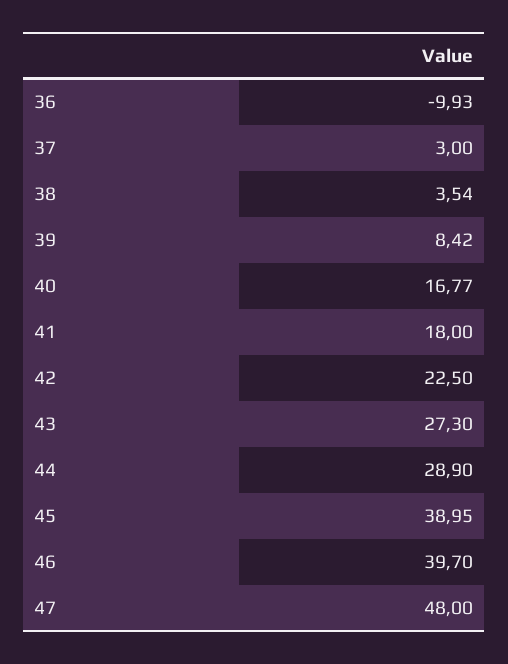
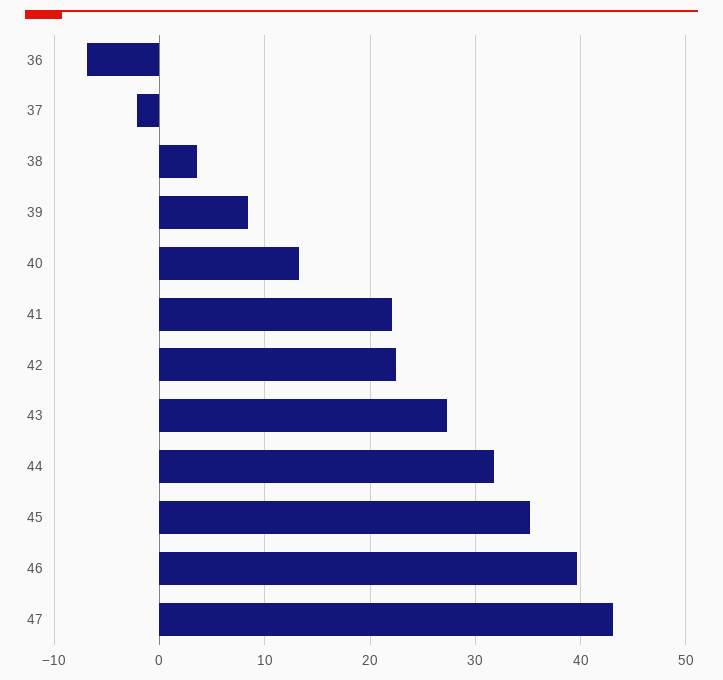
  {
-   "36": -9.93,
+   "36": -7,
-   "37": 3,
+   "37": -2,
    "38": 3.54,
    "39": 8.42,
-   "40": 16.77,
+   "40": 13,
-   "41": 18,
+   "41": 22,
    "42": 22.5,
    "43": 27.3,
-   "44": 28.9,
+   "44": 32,
-   "45": 38.95,
+   "45": 35,
    "46": 39.7,
-   "47": 48
+   "47": 43
  }

